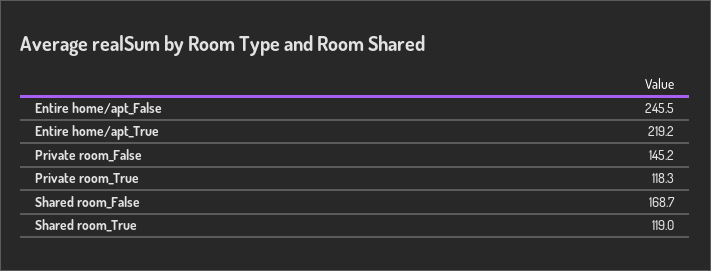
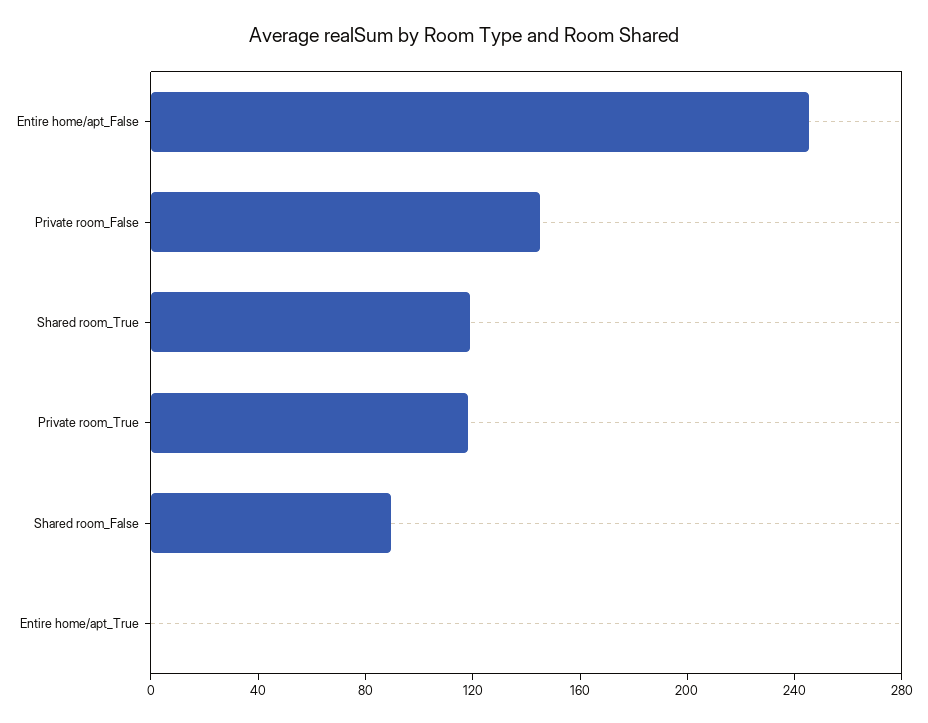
  {
    "Entire home/apt_False": 245.5,
-   "Entire home/apt_True": 219.2,
+   "Entire home/apt_True": 0,
    "Private room_False": 145.2,
    "Private room_True": 118.3,
-   "Shared room_False": 168.7,
+   "Shared room_False": 90,
    "Shared room_True": 119
  }

